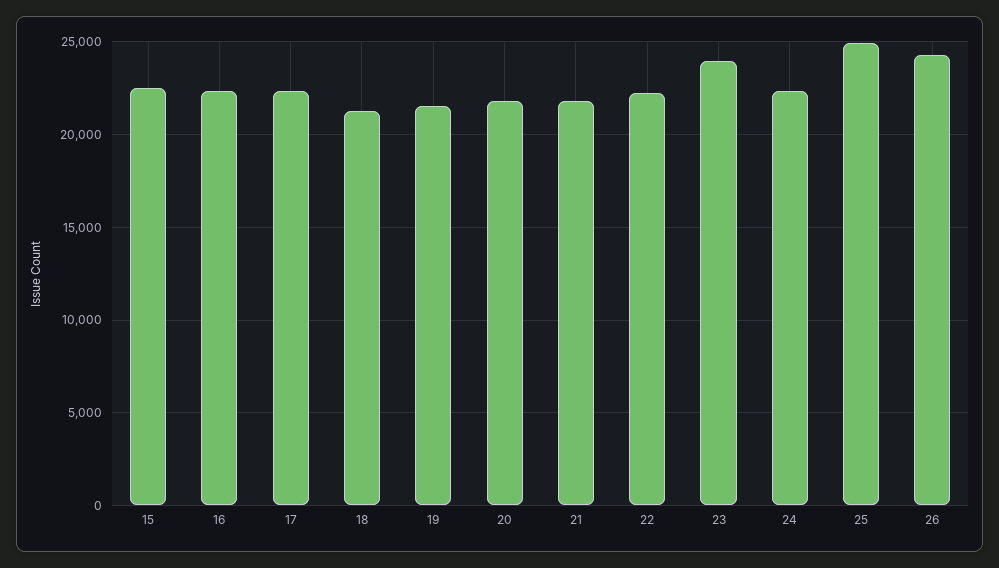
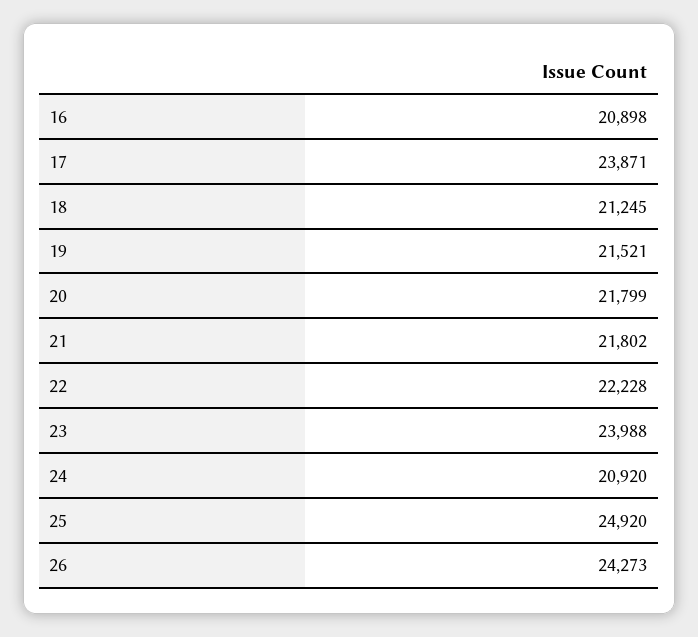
  {
-   "15": 22500,
-   "16": 22500,
+   "16": 20898,
-   "17": 22500,
+   "17": 23871,
    "18": 21245,
    "19": 21521,
    "20": 21799,
    "21": 21802,
    "22": 22228,
    "23": 23988,
-   "24": 22500,
+   "24": 20920,
    "25": 24920,
    "26": 24273
  }

